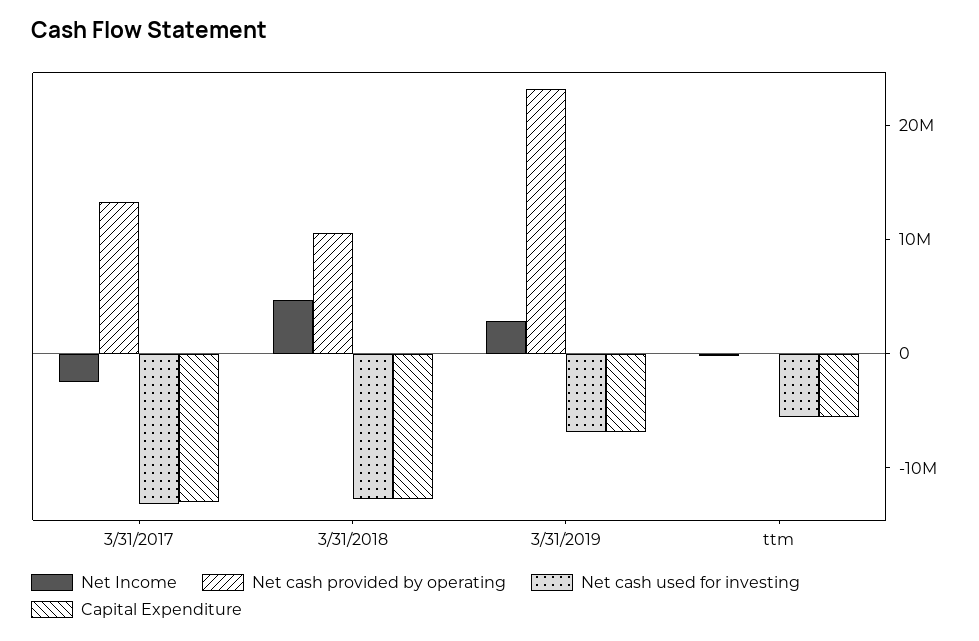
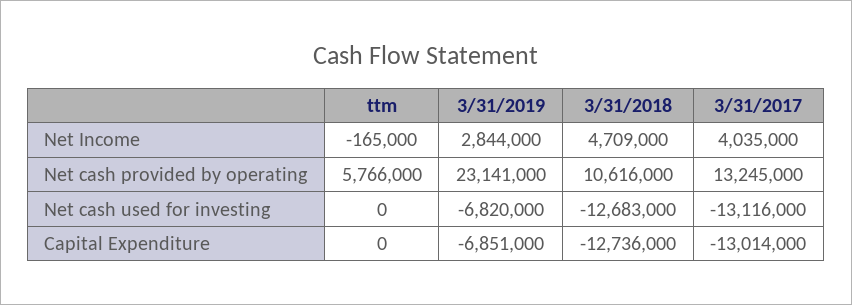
  {
    "Net Income": {
-     "3/31/2017": -2000000,
+     "3/31/2017": 4035000,
      "3/31/2018": 4709000,
      "3/31/2019": 2844000,
      "ttm": -165000
    },
    "Net cash provided by operating": {
      "3/31/2017": 13245000,
      "3/31/2018": 10616000,
      "3/31/2019": 23141000,
-     "ttm": 0
+     "ttm": 5766000
    },
    "Net cash used for investing": {
      "3/31/2017": -13116000,
      "3/31/2018": -12683000,
      "3/31/2019": -6820000,
-     "ttm": -6000000
+     "ttm": 0
    },
    "Capital Expenditure": {
      "3/31/2017": -13014000,
      "3/31/2018": -12736000,
      "3/31/2019": -6851000,
-     "ttm": -6000000
+     "ttm": 0
    }
  }

